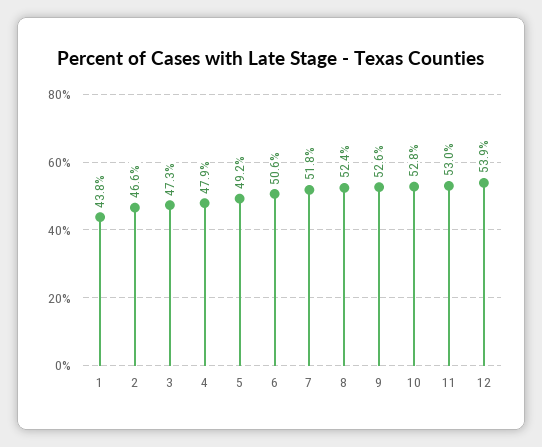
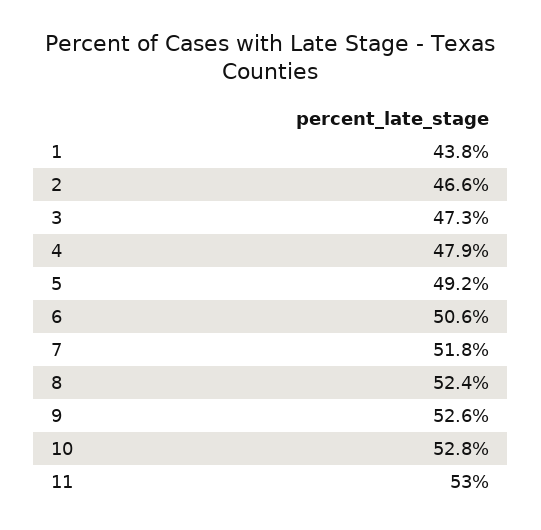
  {
    "1": 43.8,
    "2": 46.6,
    "3": 47.3,
    "4": 47.9,
    "5": 49.2,
    "6": 50.6,
    "7": 51.8,
    "8": 52.4,
    "9": 52.6,
    "10": 52.8,
-   "11": 53,
+   "11": 53
-   "12": 53.9
  }

